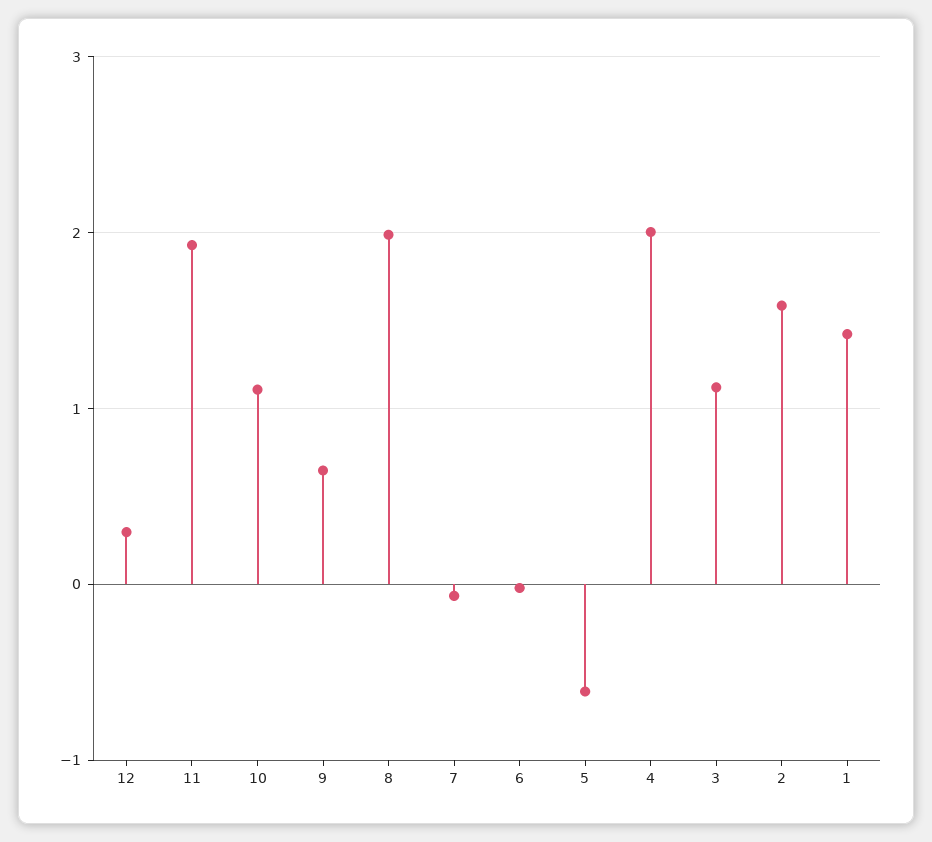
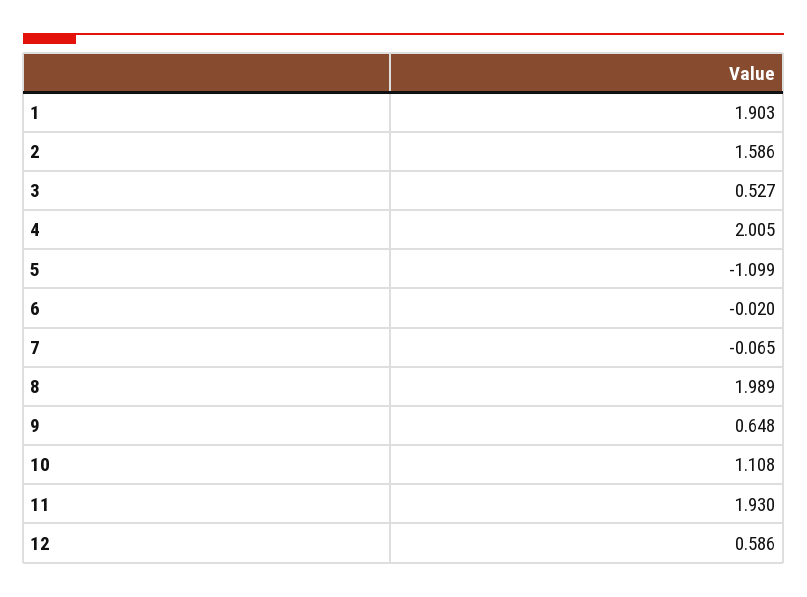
  {
-   "12": 0.3,
+   "12": 0.586,
    "11": 1.93,
    "10": 1.108,
    "9": 0.648,
    "8": 1.989,
    "7": -0.065,
    "6": -0.02,
-   "5": -0.6,
+   "5": -1.099,
    "4": 2.005,
-   "3": 1.1,
+   "3": 0.527,
    "2": 1.586,
-   "1": 1.4
+   "1": 1.903
  }

